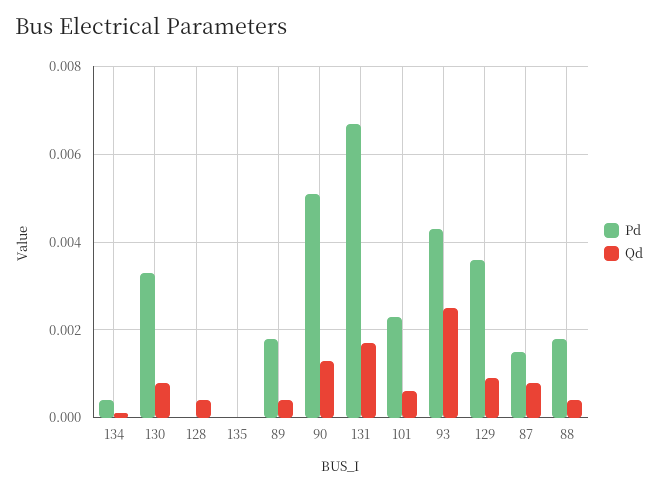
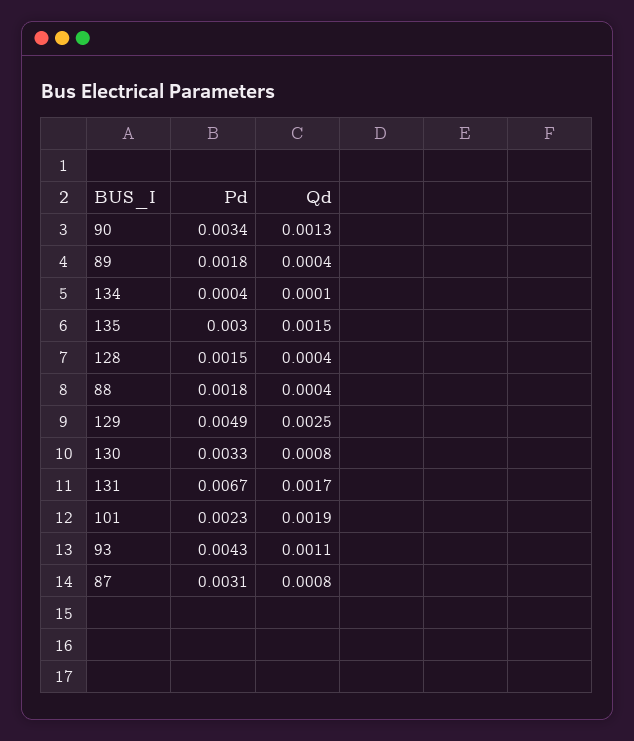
  {
    "Pd": {
      "134": 0.0004,
      "130": 0.0033,
-     "128": 0,
+     "128": 0.0015,
-     "135": 0,
+     "135": 0.003,
      "89": 0.0018,
-     "90": 0.005,
+     "90": 0.0034,
      "131": 0.0067,
      "101": 0.0023,
      "93": 0.0043,
-     "129": 0.0035,
+     "129": 0.0049,
-     "87": 0.0015,
+     "87": 0.0031,
      "88": 0.0018
    },
    "Qd": {
      "134": 0.0001,
      "130": 0.0008,
      "128": 0.0004,
-     "135": 0,
+     "135": 0.0015,
      "89": 0.0004,
      "90": 0.0013,
      "131": 0.0017,
-     "101": 0.0005,
+     "101": 0.0019,
-     "93": 0.0025,
+     "93": 0.0011,
-     "129": 0.001,
+     "129": 0.0025,
      "87": 0.0008,
      "88": 0.0004
    }
  }

